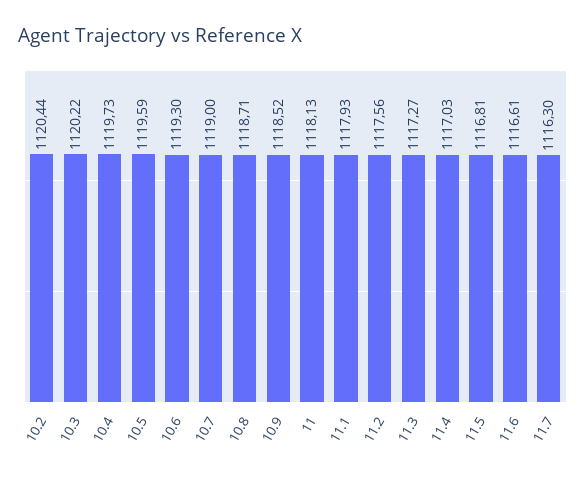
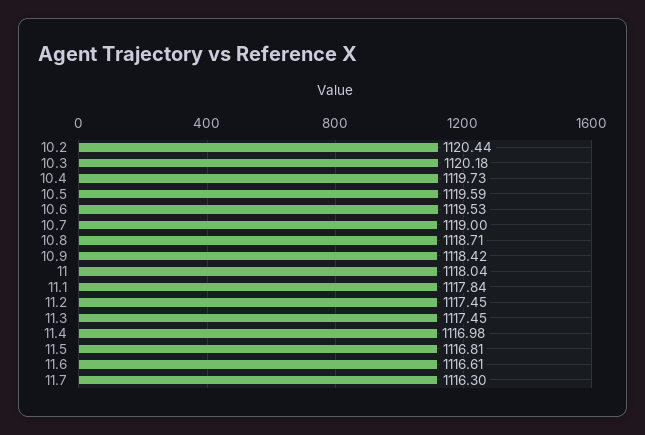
  {
    "10.2": 1120.44,
-   "10.3": 1120.22,
+   "10.3": 1120.18,
    "10.4": 1119.73,
    "10.5": 1119.59,
-   "10.6": 1119.3,
+   "10.6": 1119.53,
    "10.7": 1119,
    "10.8": 1118.71,
-   "10.9": 1118.52,
+   "10.9": 1118.42,
-   "11": 1118.13,
+   "11": 1118.04,
-   "11.1": 1117.93,
+   "11.1": 1117.84,
-   "11.2": 1117.56,
+   "11.2": 1117.45,
-   "11.3": 1117.27,
+   "11.3": 1117.45,
-   "11.4": 1117.03,
+   "11.4": 1116.98,
    "11.5": 1116.81,
    "11.6": 1116.61,
    "11.7": 1116.3
  }

